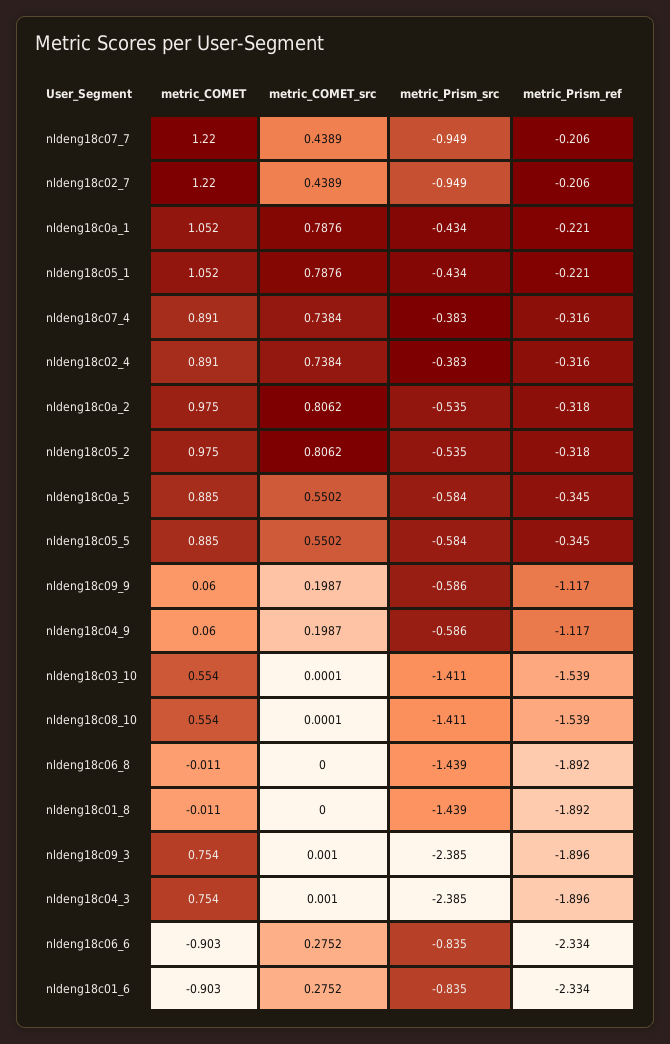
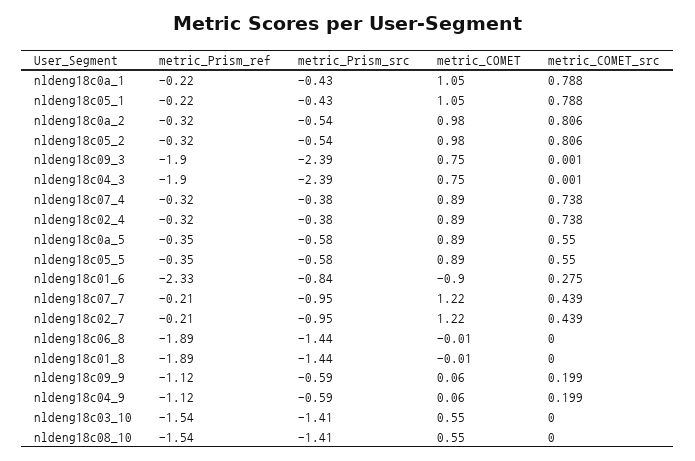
  {
    "metric_COMET": {
      "nldeng18c07_7": 1.22,
      "nldeng18c02_7": 1.22,
      "nldeng18c0a_1": 1.052,
      "nldeng18c05_1": 1.052,
      "nldeng18c07_4": 0.891,
      "nldeng18c02_4": 0.891,
      "nldeng18c0a_2": 0.975,
      "nldeng18c05_2": 0.975,
      "nldeng18c0a_5": 0.885,
      "nldeng18c05_5": 0.885,
      "nldeng18c09_9": 0.06,
      "nldeng18c04_9": 0.06,
      "nldeng18c03_10": 0.554,
      "nldeng18c08_10": 0.554,
      "nldeng18c06_8": -0.011,
      "nldeng18c01_8": -0.011,
      "nldeng18c09_3": 0.754,
      "nldeng18c04_3": 0.754,
-     "nldeng18c06_6": -0.903,
      "nldeng18c01_6": -0.903
    },
    "metric_COMET_src": {
      "nldeng18c07_7": 0.4389,
      "nldeng18c02_7": 0.4389,
      "nldeng18c0a_1": 0.7876,
      "nldeng18c05_1": 0.7876,
      "nldeng18c07_4": 0.7384,
      "nldeng18c02_4": 0.7384,
      "nldeng18c0a_2": 0.8062,
      "nldeng18c05_2": 0.8062,
      "nldeng18c0a_5": 0.5502,
      "nldeng18c05_5": 0.5502,
      "nldeng18c09_9": 0.1987,
      "nldeng18c04_9": 0.1987,
      "nldeng18c03_10": 0.0001,
      "nldeng18c08_10": 0.0001,
      "nldeng18c06_8": 0,
      "nldeng18c01_8": 0,
      "nldeng18c09_3": 0.001,
      "nldeng18c04_3": 0.001,
-     "nldeng18c06_6": 0.2752,
      "nldeng18c01_6": 0.2752
    },
    "metric_Prism_src": {
      "nldeng18c07_7": -0.949,
      "nldeng18c02_7": -0.949,
      "nldeng18c0a_1": -0.434,
      "nldeng18c05_1": -0.434,
      "nldeng18c07_4": -0.383,
      "nldeng18c02_4": -0.383,
      "nldeng18c0a_2": -0.535,
      "nldeng18c05_2": -0.535,
      "nldeng18c0a_5": -0.584,
      "nldeng18c05_5": -0.584,
      "nldeng18c09_9": -0.586,
      "nldeng18c04_9": -0.586,
      "nldeng18c03_10": -1.411,
      "nldeng18c08_10": -1.411,
      "nldeng18c06_8": -1.439,
      "nldeng18c01_8": -1.439,
      "nldeng18c09_3": -2.385,
      "nldeng18c04_3": -2.385,
-     "nldeng18c06_6": -0.835,
      "nldeng18c01_6": -0.835
    },
    "metric_Prism_ref": {
      "nldeng18c07_7": -0.206,
      "nldeng18c02_7": -0.206,
      "nldeng18c0a_1": -0.221,
      "nldeng18c05_1": -0.221,
      "nldeng18c07_4": -0.316,
      "nldeng18c02_4": -0.316,
      "nldeng18c0a_2": -0.318,
      "nldeng18c05_2": -0.318,
      "nldeng18c0a_5": -0.345,
      "nldeng18c05_5": -0.345,
      "nldeng18c09_9": -1.117,
      "nldeng18c04_9": -1.117,
      "nldeng18c03_10": -1.539,
      "nldeng18c08_10": -1.539,
      "nldeng18c06_8": -1.892,
      "nldeng18c01_8": -1.892,
      "nldeng18c09_3": -1.896,
      "nldeng18c04_3": -1.896,
-     "nldeng18c06_6": -2.334,
      "nldeng18c01_6": -2.334
    }
  }

